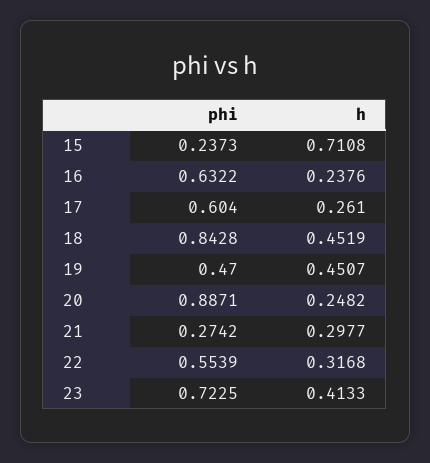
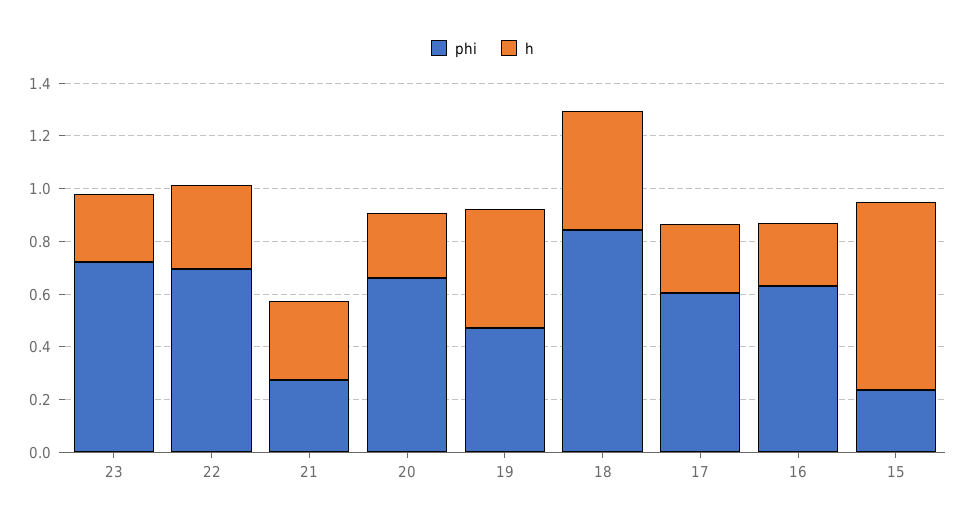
  {
    "phi": {
      "15": 0.2373,
      "16": 0.6322,
      "17": 0.604,
      "18": 0.8428,
      "19": 0.47,
-     "20": 0.8871,
+     "20": 0.65,
      "21": 0.2742,
-     "22": 0.5539,
+     "22": 0.7,
      "23": 0.7225
    },
    "h": {
      "15": 0.7108,
      "16": 0.2376,
      "17": 0.261,
      "18": 0.4519,
      "19": 0.4507,
      "20": 0.2482,
      "21": 0.2977,
      "22": 0.3168,
-     "23": 0.4133
+     "23": 0.25
    }
  }

